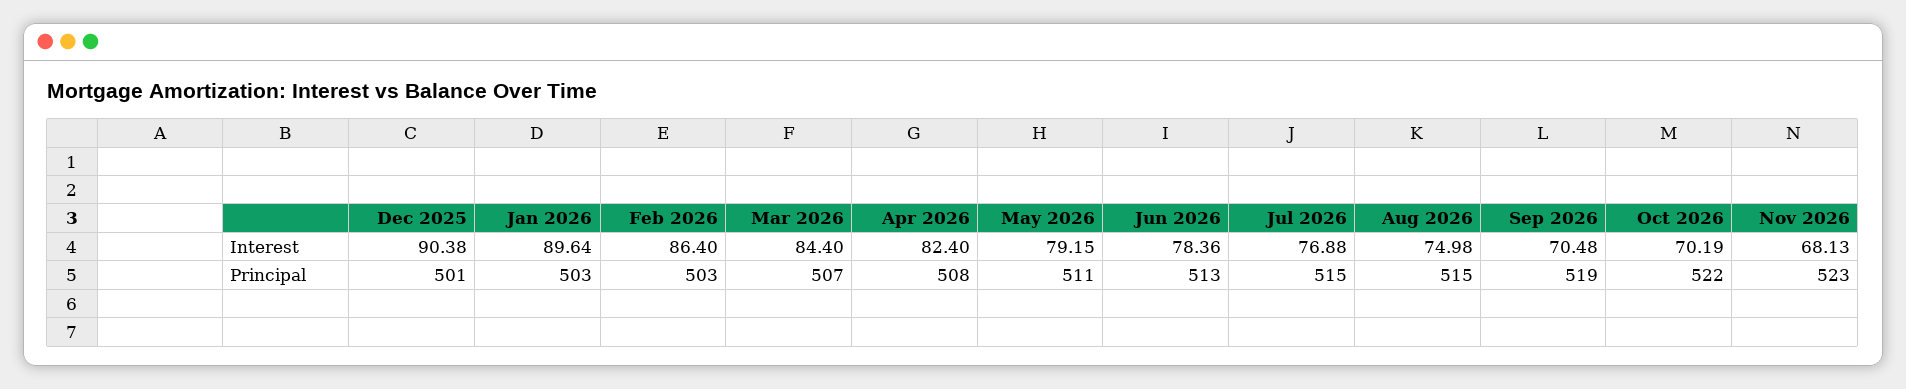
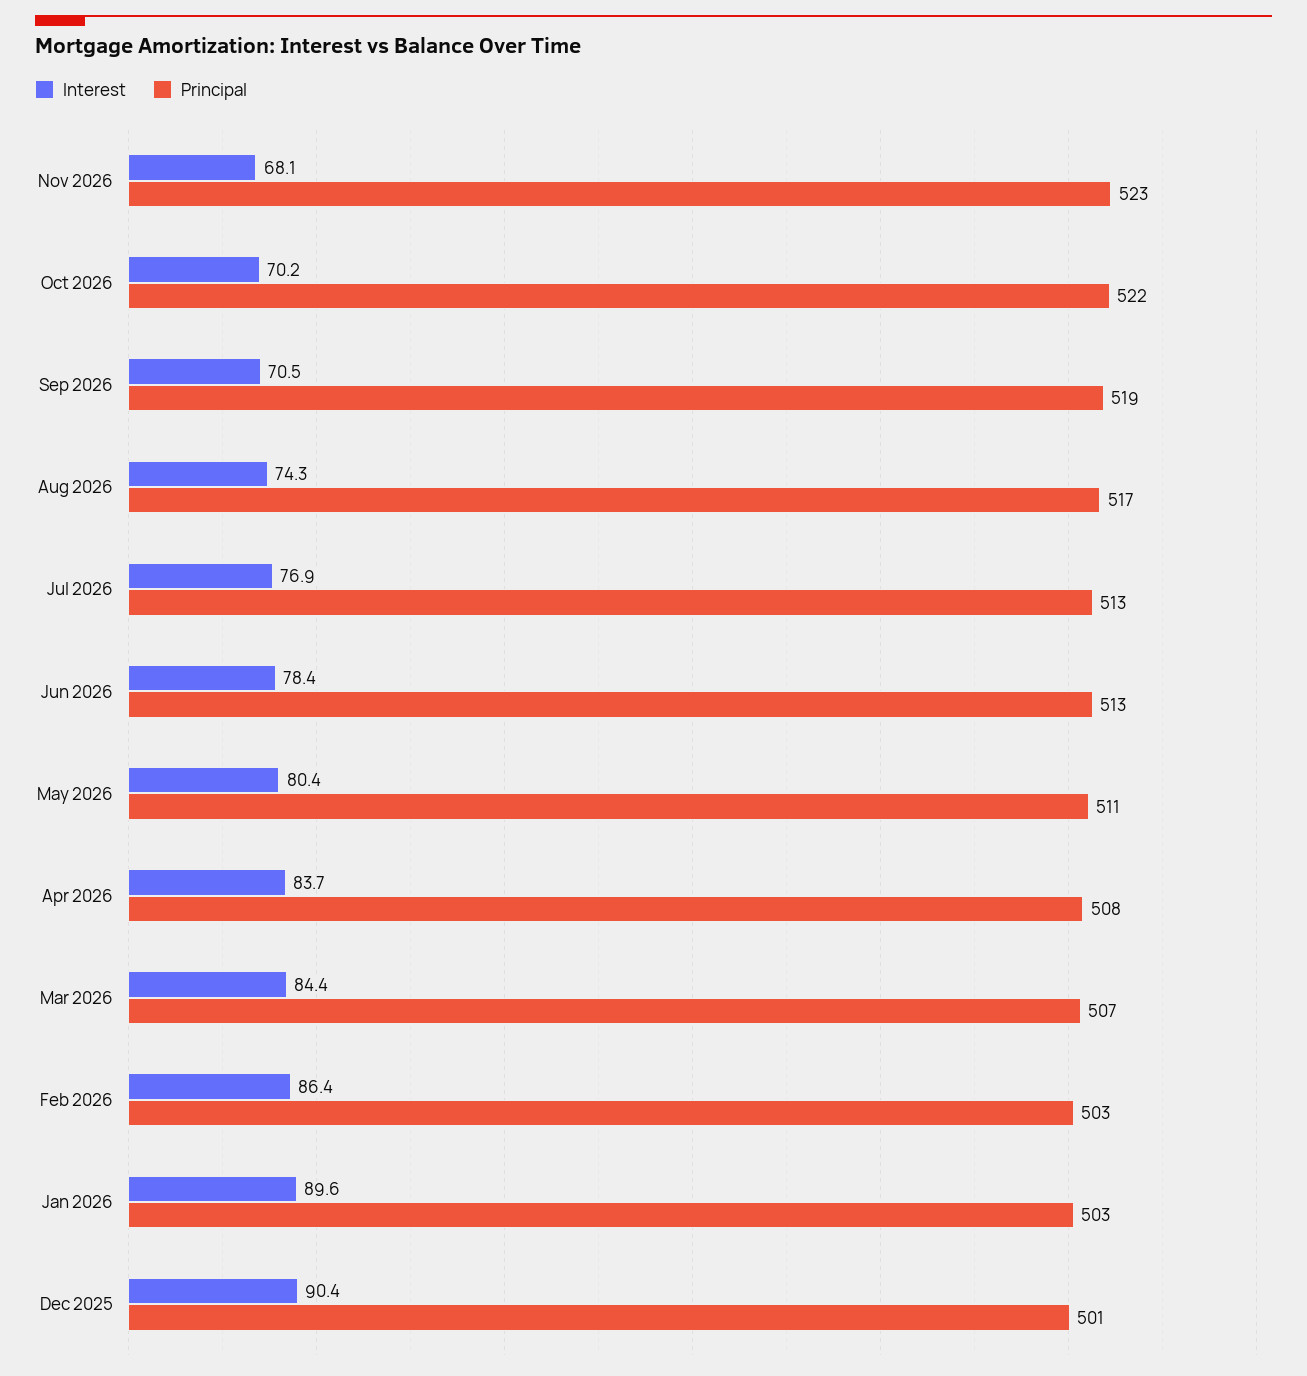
  {
    "Interest": {
      "Dec 2025": 90.38,
      "Jan 2026": 89.64,
      "Feb 2026": 86.4,
      "Mar 2026": 84.4,
-     "Apr 2026": 82.4,
+     "Apr 2026": 83.7,
-     "May 2026": 79.15,
+     "May 2026": 80.4,
      "Jun 2026": 78.36,
      "Jul 2026": 76.88,
-     "Aug 2026": 74.98,
+     "Aug 2026": 74.3,
      "Sep 2026": 70.48,
      "Oct 2026": 70.19,
      "Nov 2026": 68.13
    },
    "Principal": {
      "Dec 2025": 501,
      "Jan 2026": 503,
      "Feb 2026": 503,
      "Mar 2026": 507,
      "Apr 2026": 508,
      "May 2026": 511,
      "Jun 2026": 513,
-     "Jul 2026": 515,
+     "Jul 2026": 513,
-     "Aug 2026": 515,
+     "Aug 2026": 517,
      "Sep 2026": 519,
      "Oct 2026": 522,
      "Nov 2026": 523
    }
  }

